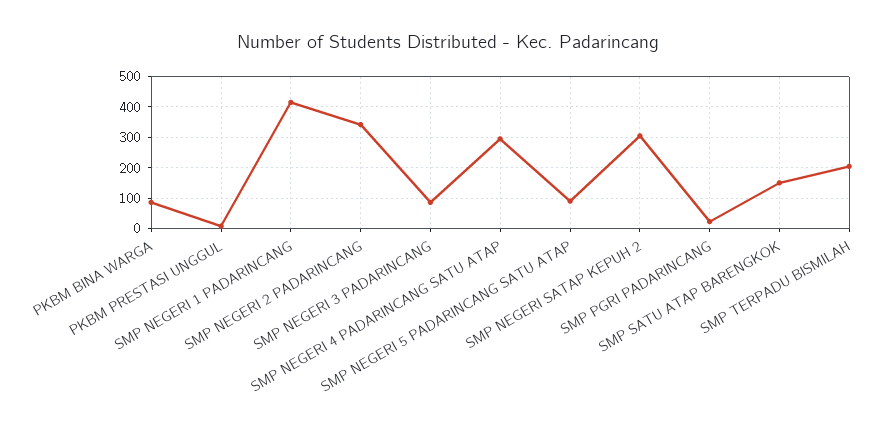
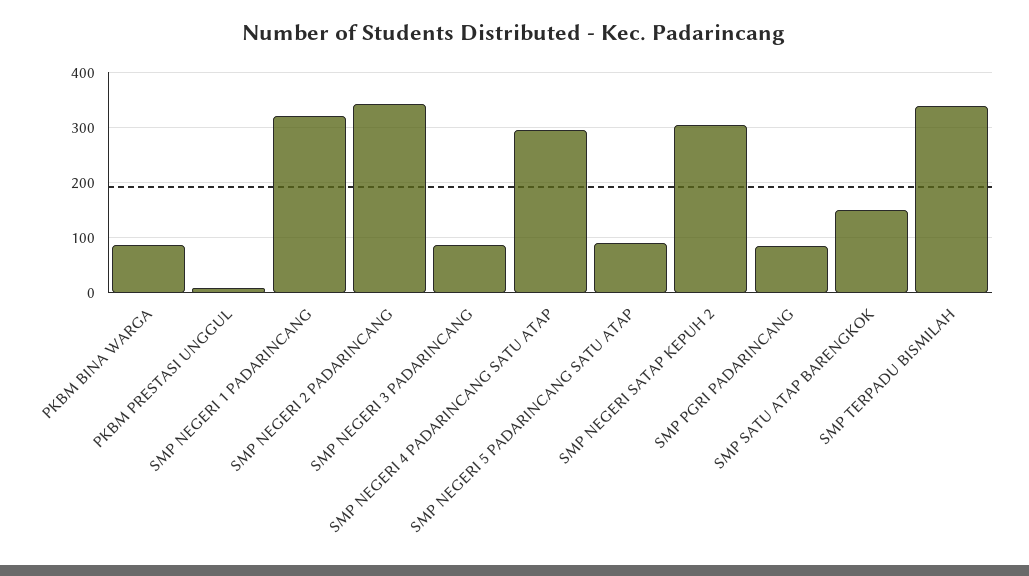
  {
    "PKBM BINA WARGA": 80,
    "PKBM PRESTASI UNGGUL": 0,
-   "SMP NEGERI 1 PADARINCANG": 420,
+   "SMP NEGERI 1 PADARINCANG": 320,
    "SMP NEGERI 2 PADARINCANG": 340,
    "SMP NEGERI 3 PADARINCANG": 80,
    "SMP NEGERI 4 PADARINCANG SATU ATAP": 300,
    "SMP NEGERI 5 PADARINCANG SATU ATAP": 100,
    "SMP NEGERI SATAP KEPUH 2": 300,
-   "SMP PGRI PADARINCANG": 20,
+   "SMP PGRI PADARINCANG": 80,
    "SMP SATU ATAP BARENGKOK": 160,
-   "SMP TERPADU BISMILAH": 200
+   "SMP TERPADU BISMILAH": 340
  }

